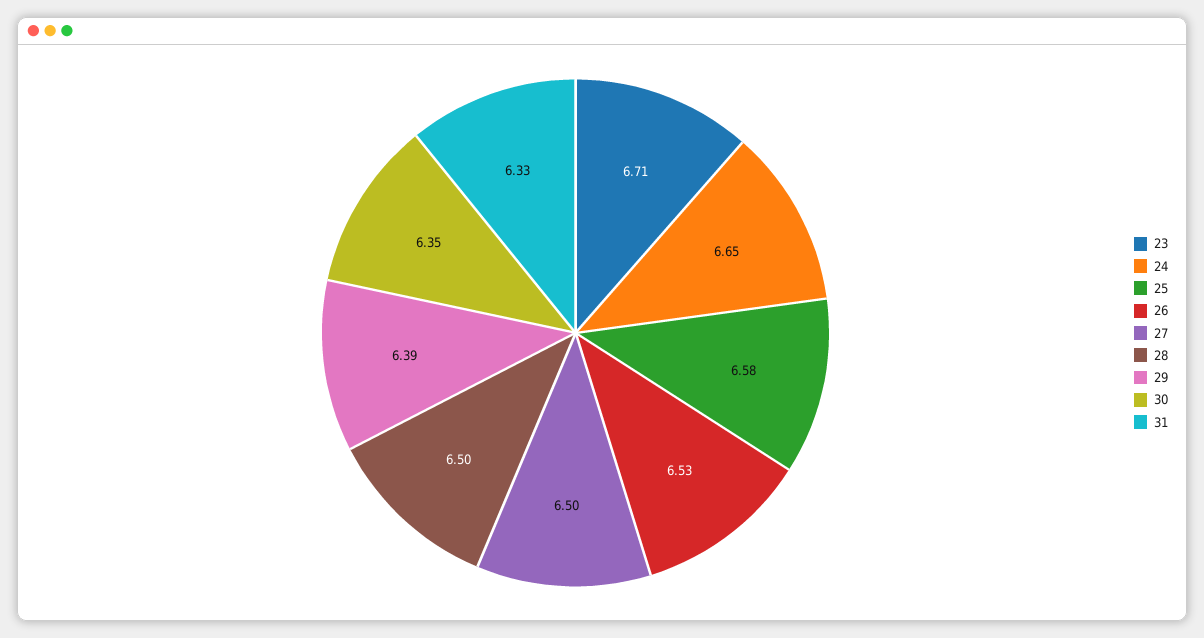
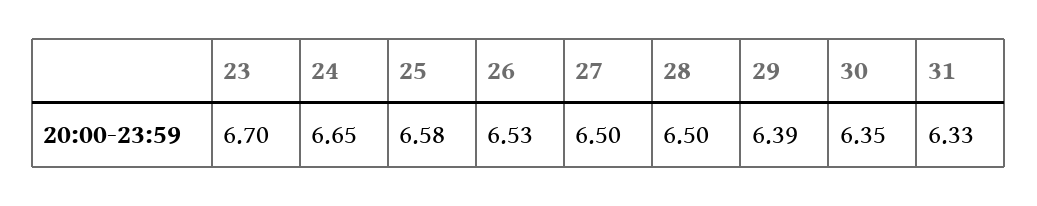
  {
-   "23": 6.71,
+   "23": 6.7,
    "24": 6.65,
    "25": 6.58,
    "26": 6.53,
    "27": 6.5,
    "28": 6.5,
    "29": 6.39,
    "30": 6.35,
    "31": 6.33
  }

